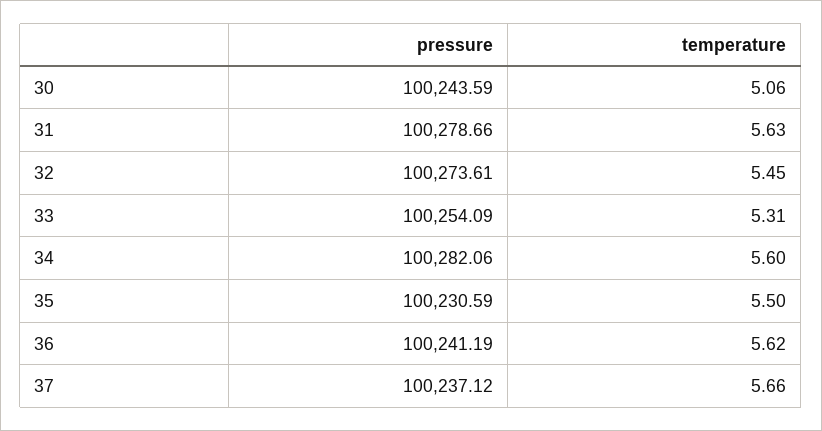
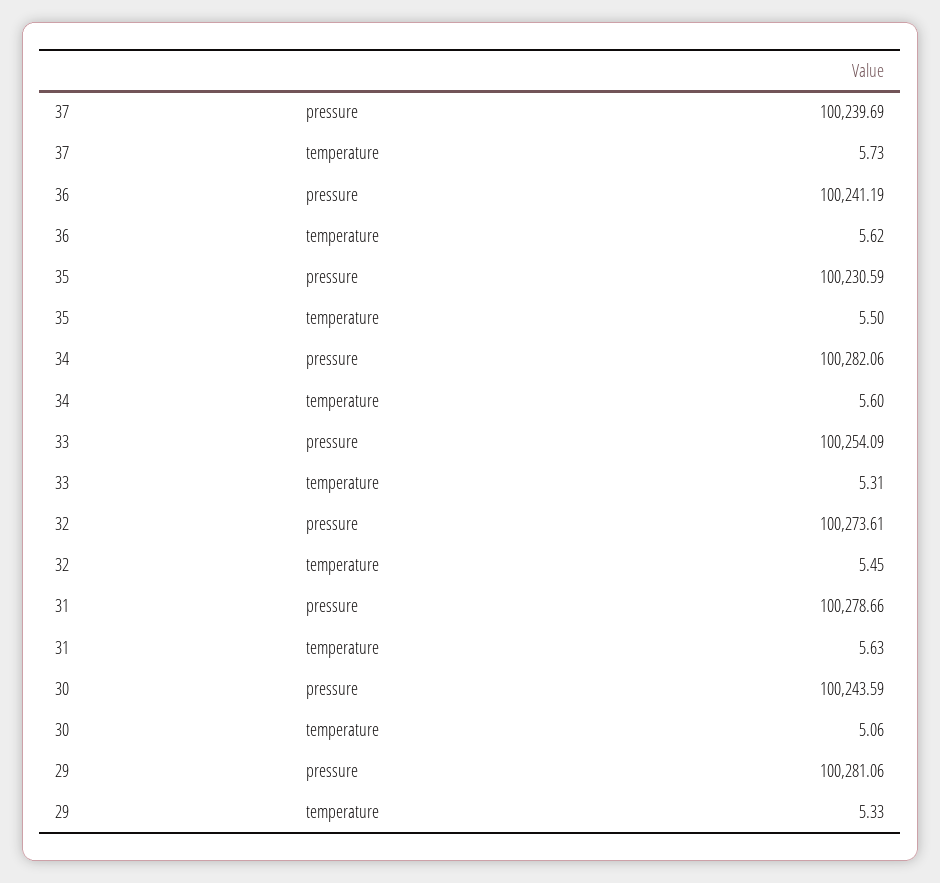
  {
    "pressure": {
      "30": 100243.59,
      "31": 100278.66,
      "32": 100273.61,
      "33": 100254.09,
      "34": 100282.06,
      "35": 100230.59,
      "36": 100241.19,
-     "37": 100237.12
+     "37": 100239.69,
+     "29": 100281.06
    },
    "temperature": {
      "30": 5.06,
      "31": 5.63,
      "32": 5.45,
      "33": 5.31,
      "34": 5.6,
      "35": 5.5,
      "36": 5.62,
-     "37": 5.66
+     "37": 5.73,
+     "29": 5.33
    }
  }

